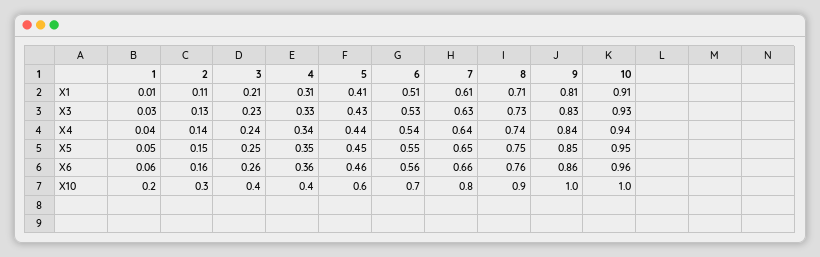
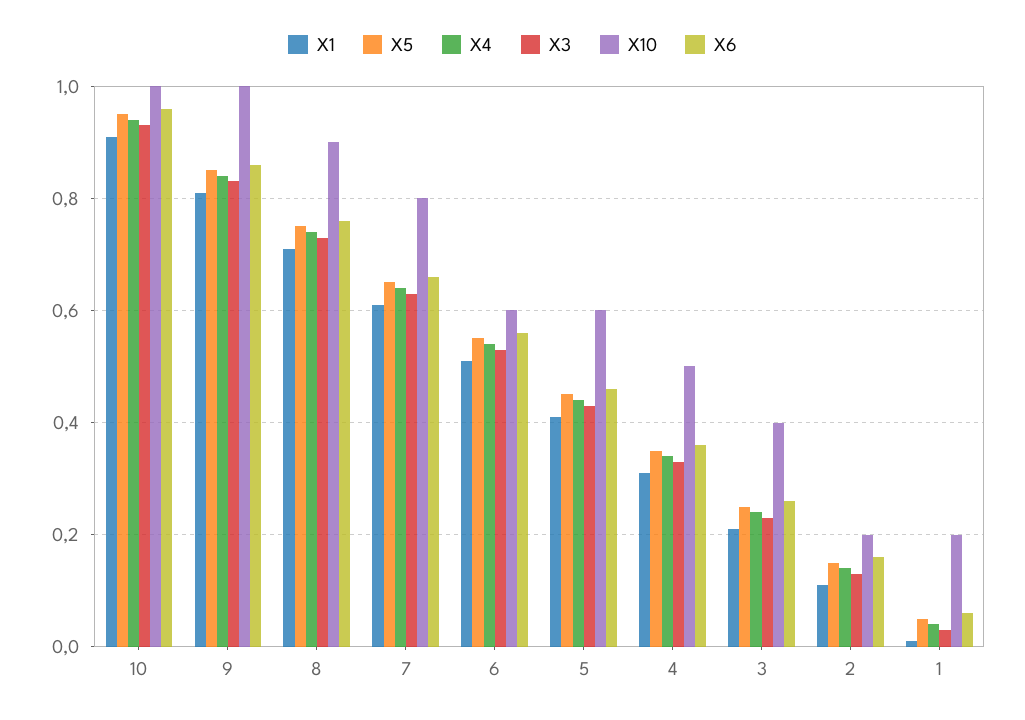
  {
    "X1": {
      "1": 0.01,
      "2": 0.11,
      "3": 0.21,
      "4": 0.31,
      "5": 0.41,
      "6": 0.51,
      "7": 0.61,
      "8": 0.71,
      "9": 0.81,
      "10": 0.91
    },
    "X3": {
      "1": 0.03,
      "2": 0.13,
      "3": 0.23,
      "4": 0.33,
      "5": 0.43,
      "6": 0.53,
      "7": 0.63,
      "8": 0.73,
      "9": 0.83,
      "10": 0.93
    },
    "X4": {
      "1": 0.04,
      "2": 0.14,
      "3": 0.24,
      "4": 0.34,
      "5": 0.44,
      "6": 0.54,
      "7": 0.64,
      "8": 0.74,
      "9": 0.84,
      "10": 0.94
    },
    "X5": {
      "1": 0.05,
      "2": 0.15,
      "3": 0.25,
      "4": 0.35,
      "5": 0.45,
      "6": 0.55,
      "7": 0.65,
      "8": 0.75,
      "9": 0.85,
      "10": 0.95
    },
    "X6": {
      "1": 0.06,
      "2": 0.16,
      "3": 0.26,
      "4": 0.36,
      "5": 0.46,
      "6": 0.56,
      "7": 0.66,
      "8": 0.76,
      "9": 0.86,
      "10": 0.96
    },
    "X10": {
      "1": 0.2,
-     "2": 0.3,
+     "2": 0.2,
      "3": 0.4,
-     "4": 0.4,
+     "4": 0.5,
      "5": 0.6,
-     "6": 0.7,
+     "6": 0.6,
      "7": 0.8,
      "8": 0.9,
      "9": 1,
      "10": 1
    }
  }

